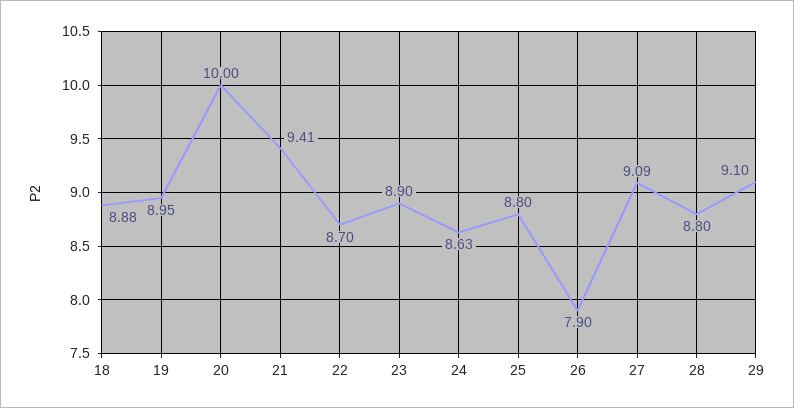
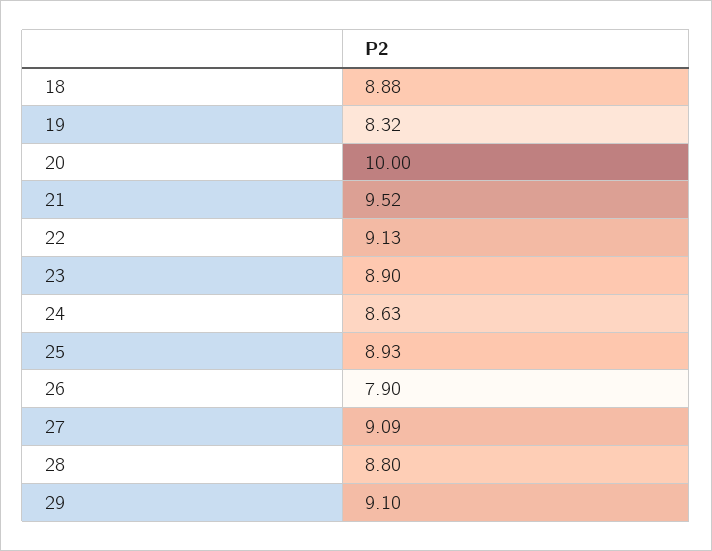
  {
    "18": 8.88,
-   "19": 8.95,
+   "19": 8.32,
    "20": 10,
-   "21": 9.41,
+   "21": 9.52,
-   "22": 8.7,
+   "22": 9.13,
    "23": 8.9,
    "24": 8.63,
-   "25": 8.8,
+   "25": 8.93,
    "26": 7.9,
    "27": 9.09,
    "28": 8.8,
    "29": 9.1
  }

